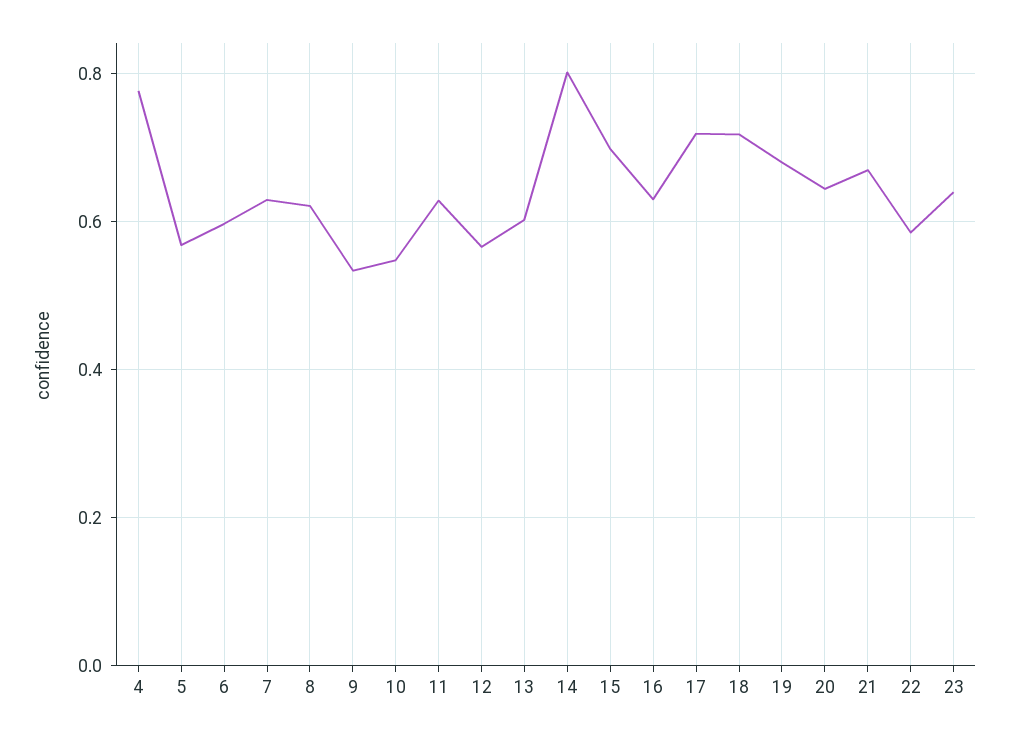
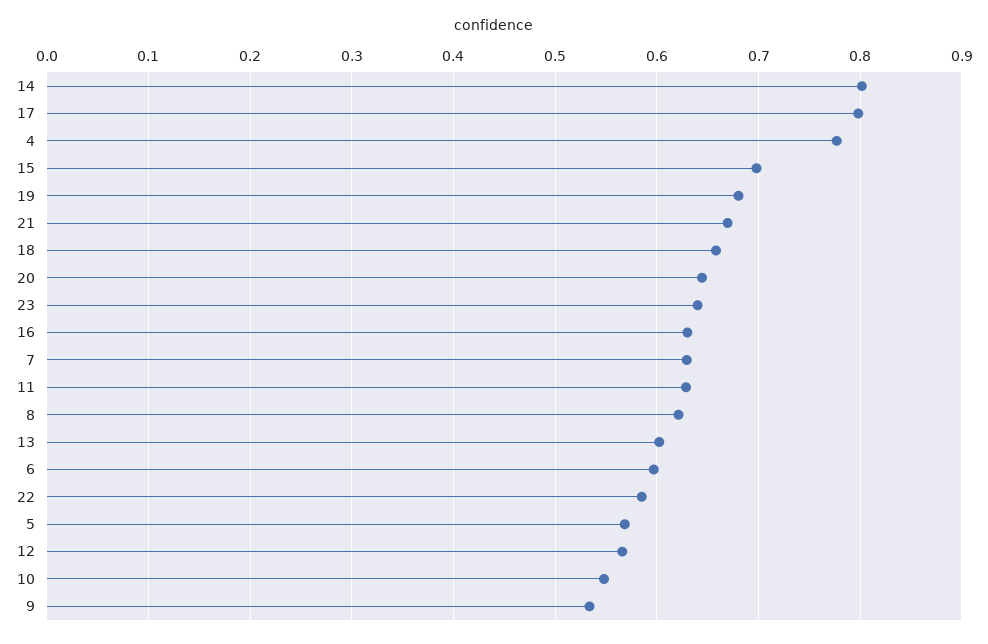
  {
    "4": 0.78,
    "5": 0.57,
    "6": 0.6,
    "7": 0.63,
    "8": 0.62,
    "9": 0.53,
    "10": 0.55,
    "11": 0.63,
    "12": 0.57,
    "13": 0.6,
    "14": 0.8,
    "15": 0.7,
    "16": 0.63,
-   "17": 0.72,
+   "17": 0.8,
-   "18": 0.72,
+   "18": 0.66,
    "19": 0.68,
    "20": 0.64,
    "21": 0.67,
    "22": 0.59,
    "23": 0.64
  }

